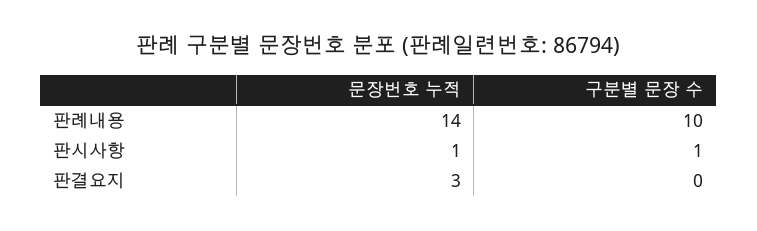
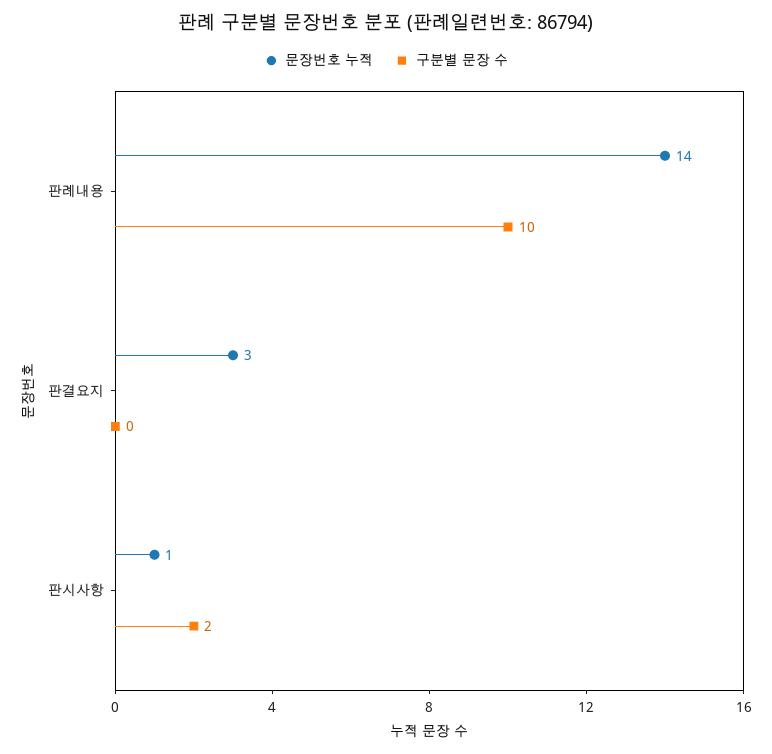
  {
    "문장번호 누적": {
      "판례내용": 14,
      "판시사항": 1,
      "판결요지": 3
    },
    "구분별 문장 수": {
      "판례내용": 10,
-     "판시사항": 1,
+     "판시사항": 2,
      "판결요지": 0
    }
  }

